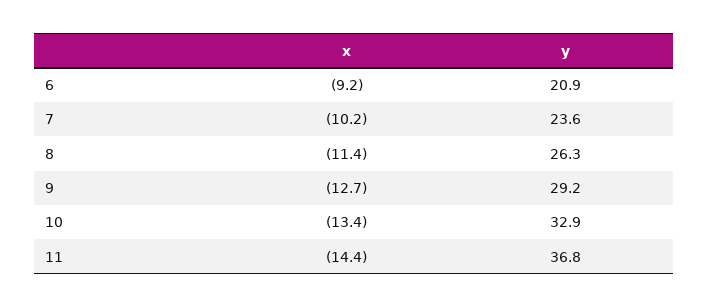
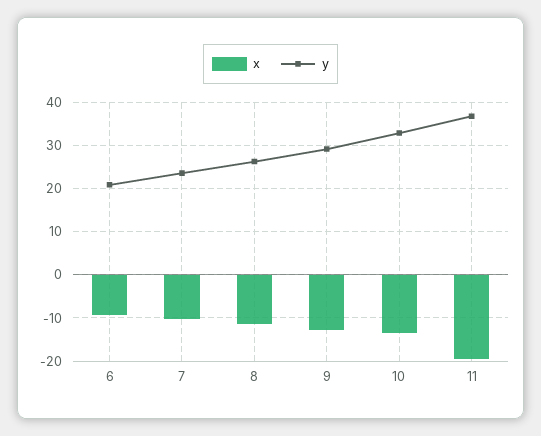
  {
    "x": {
      "6": -9.2,
      "7": -10.2,
      "8": -11.4,
      "9": -12.7,
      "10": -13.4,
-     "11": -14.4
+     "11": -20
    },
    "y": {
      "6": 20.9,
      "7": 23.6,
      "8": 26.3,
      "9": 29.2,
      "10": 32.9,
      "11": 36.8
    }
  }

